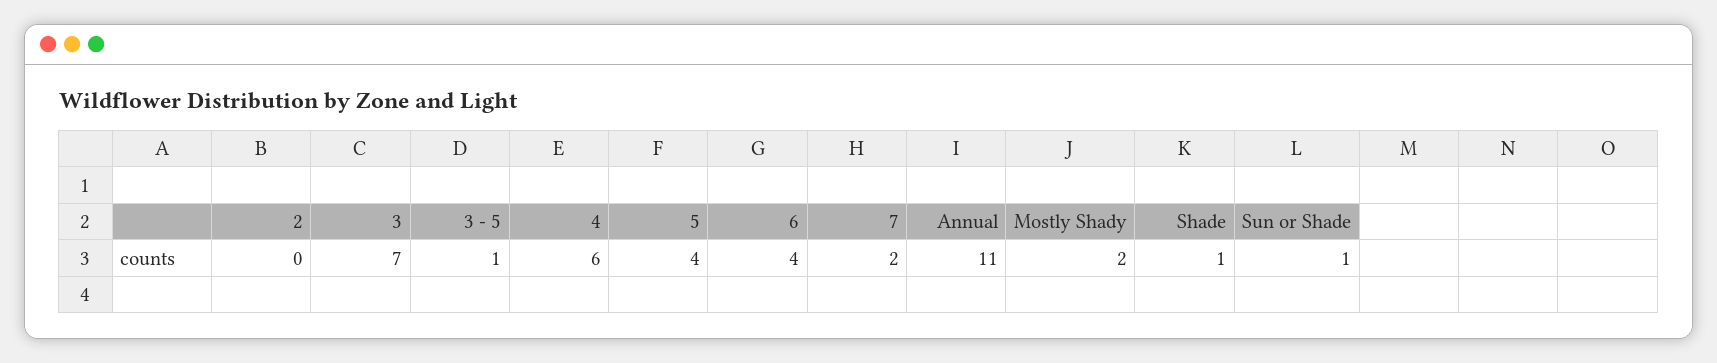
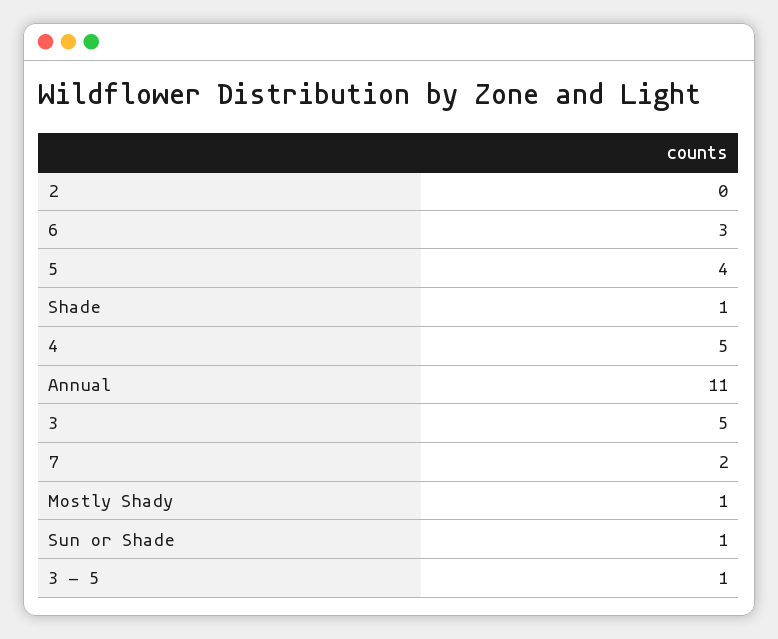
  {
    "2": 0,
-   "3": 7,
+   "3": 5,
    "3 - 5": 1,
-   "4": 6,
+   "4": 5,
    "5": 4,
-   "6": 4,
+   "6": 3,
    "7": 2,
    "Annual": 11,
-   "Mostly Shady": 2,
+   "Mostly Shady": 1,
    "Shade": 1,
    "Sun or Shade": 1
  }

